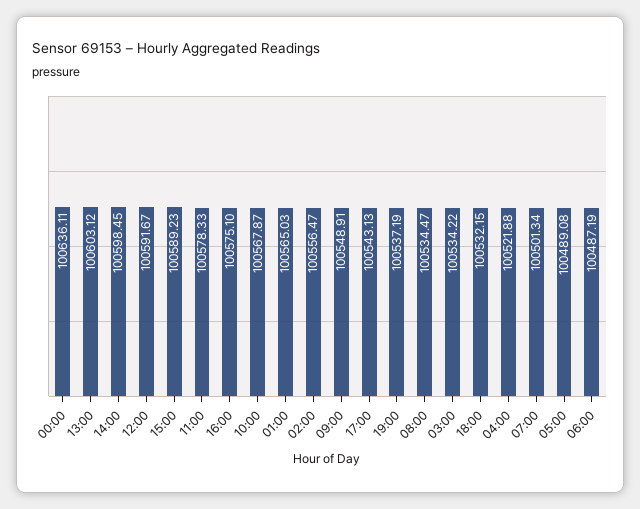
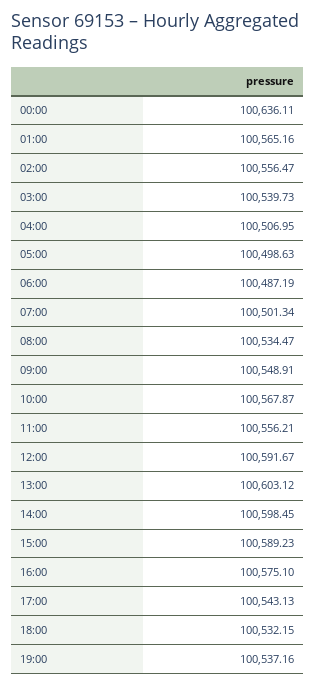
  {
    "00:00": 100636.11,
    "13:00": 100603.12,
    "14:00": 100598.45,
    "12:00": 100591.67,
    "15:00": 100589.23,
-   "11:00": 100578.33,
+   "11:00": 100556.21,
    "16:00": 100575.1,
    "10:00": 100567.87,
-   "01:00": 100565.03,
+   "01:00": 100565.16,
    "02:00": 100556.47,
    "09:00": 100548.91,
    "17:00": 100543.13,
-   "19:00": 100537.19,
+   "19:00": 100537.16,
    "08:00": 100534.47,
-   "03:00": 100534.22,
+   "03:00": 100539.73,
    "18:00": 100532.15,
-   "04:00": 100521.88,
+   "04:00": 100506.95,
    "07:00": 100501.34,
-   "05:00": 100489.08,
+   "05:00": 100498.63,
    "06:00": 100487.19
  }

